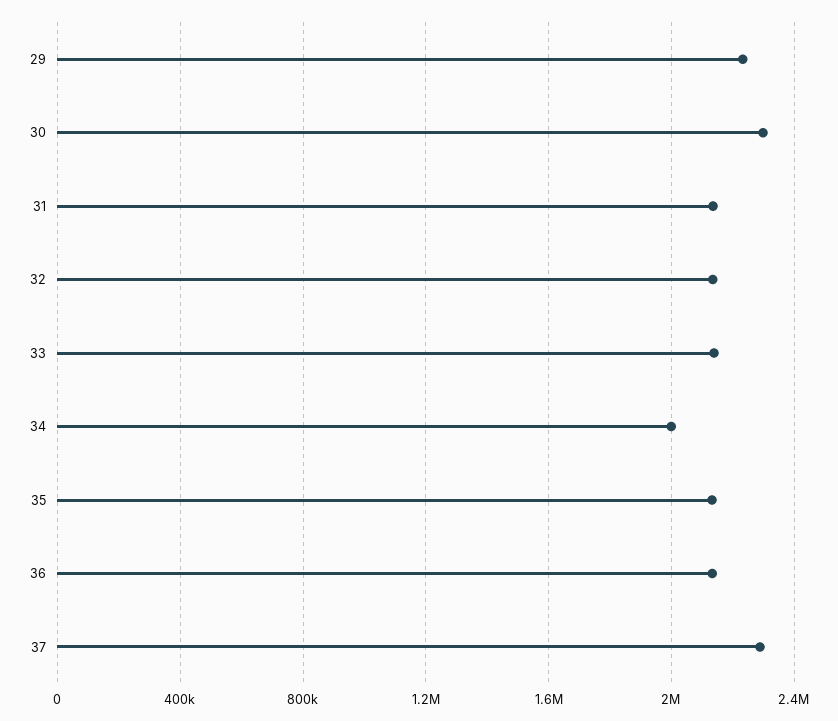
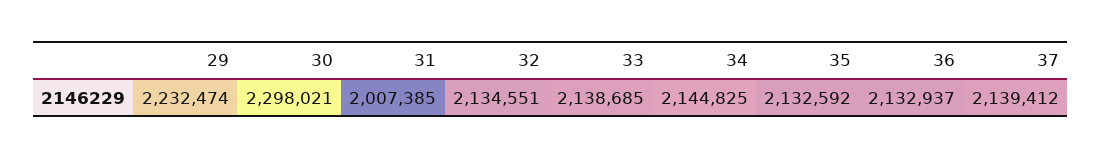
  {
    "29": 2232474,
    "30": 2298021,
-   "31": 2150000,
+   "31": 2007385,
    "32": 2134551,
    "33": 2138685,
-   "34": 2000000,
+   "34": 2144825,
    "35": 2132592,
    "36": 2132937,
-   "37": 2300000
+   "37": 2139412
  }

